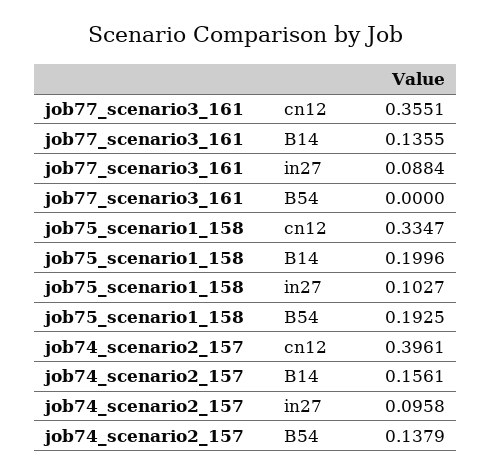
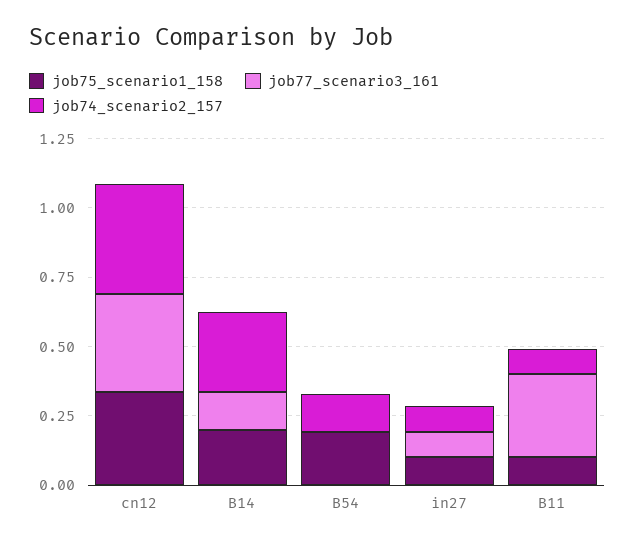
  {
    "job77_scenario3_161": {
      "cn12": 0.3551,
      "B14": 0.1355,
      "in27": 0.0884,
-     "B54": 0
+     "B54": 0,
+     "B11": 0.3
    },
    "job75_scenario1_158": {
      "cn12": 0.3347,
      "B14": 0.1996,
      "in27": 0.1027,
-     "B54": 0.1925
+     "B54": 0.1925,
+     "B11": 0.1
    },
    "job74_scenario2_157": {
      "cn12": 0.3961,
-     "B14": 0.1561,
+     "B14": 0.3,
      "in27": 0.0958,
-     "B54": 0.1379
+     "B54": 0.1379,
+     "B11": 0.1
    }
  }

